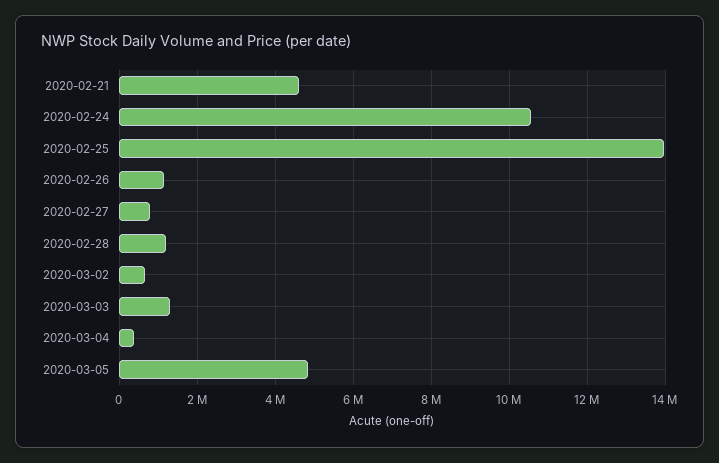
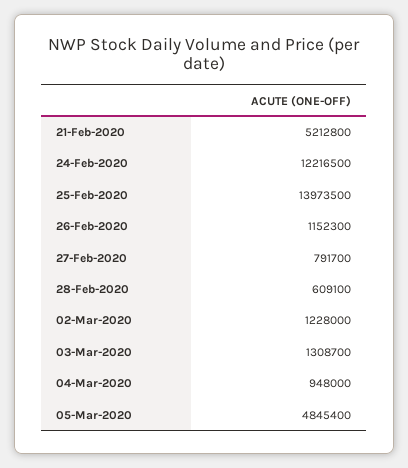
  {
-   "2020-02-21": 4600000,
+   "2020-02-21": 5212800,
-   "2020-02-24": 10600000,
+   "2020-02-24": 12216500,
    "2020-02-25": 13973500,
    "2020-02-26": 1152300,
    "2020-02-27": 791700,
-   "2020-02-28": 1200000,
+   "2020-02-28": 609100,
-   "2020-03-02": 600000,
+   "2020-03-02": 1228000,
    "2020-03-03": 1308700,
-   "2020-03-04": 400000,
+   "2020-03-04": 948000,
    "2020-03-05": 4845400
  }

